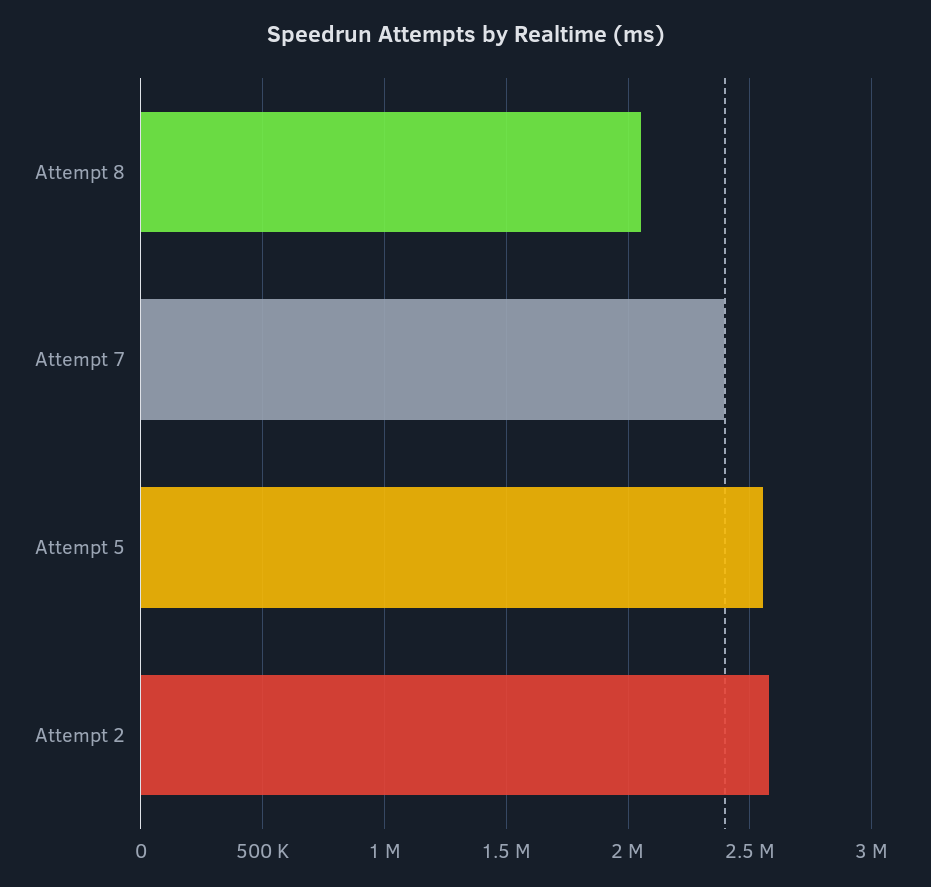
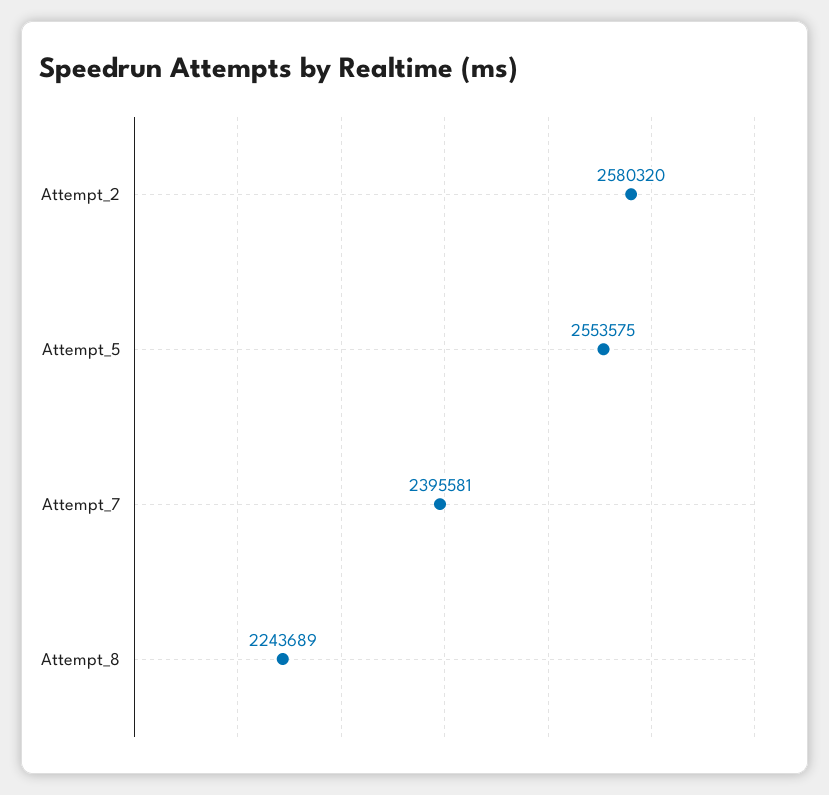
  {
-   "Attempt 8": 2050000,
+   "Attempt 8": 2243689,
    "Attempt 7": 2395581,
    "Attempt 5": 2553575,
    "Attempt 2": 2580320
  }

